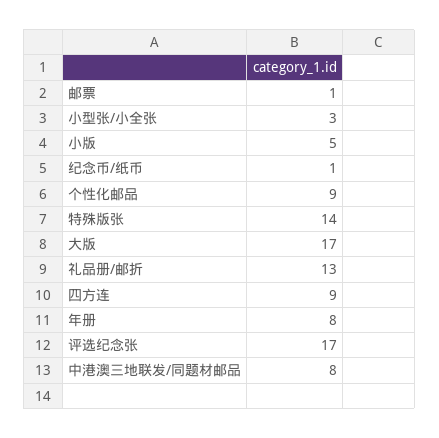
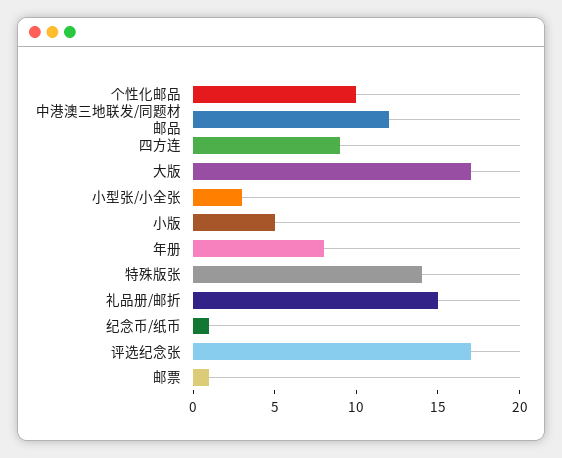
  {
    "邮票": 1,
    "小型张/小全张": 3,
    "小版": 5,
    "纪念币/纸币": 1,
-   "个性化邮品": 9,
+   "个性化邮品": 10,
    "特殊版张": 14,
    "大版": 17,
-   "礼品册/邮折": 13,
+   "礼品册/邮折": 15,
    "四方连": 9,
    "年册": 8,
    "评选纪念张": 17,
-   "中港澳三地联发/同题材邮品": 8
+   "中港澳三地联发/同题材邮品": 12
  }

